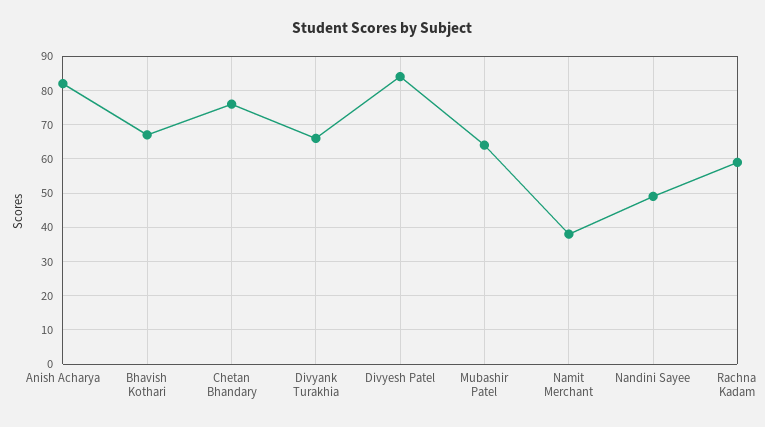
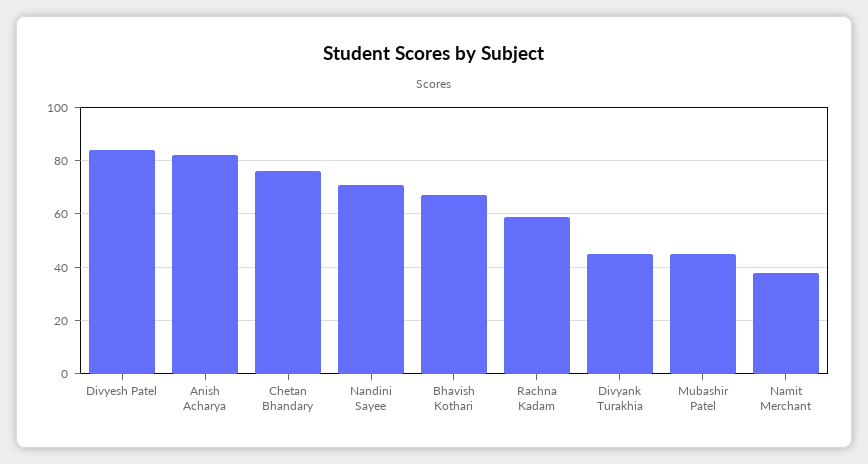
  {
    "Anish Acharya": 80,
    "Bhavish Kothari": 65,
    "Chetan Bhandary": 75,
-   "Divyank Turakhia": 65,
+   "Divyank Turakhia": 45,
    "Divyesh Patel": 85,
-   "Mubashir Patel": 65,
+   "Mubashir Patel": 45,
    "Namit Merchant": 40,
-   "Nandini Sayee": 50,
+   "Nandini Sayee": 70,
    "Rachna Kadam": 60
  }

